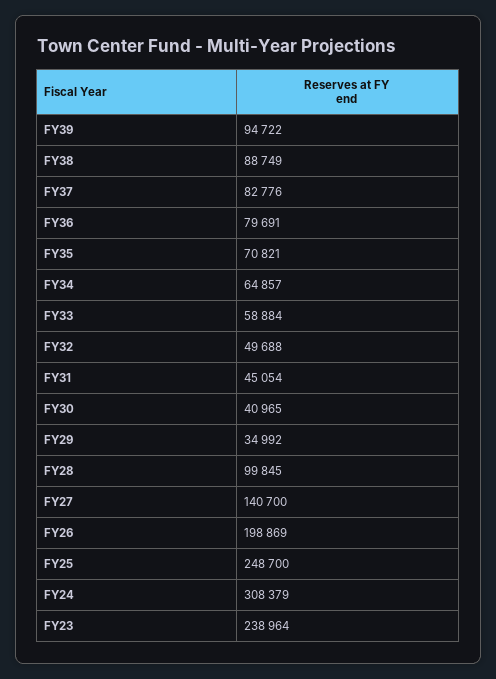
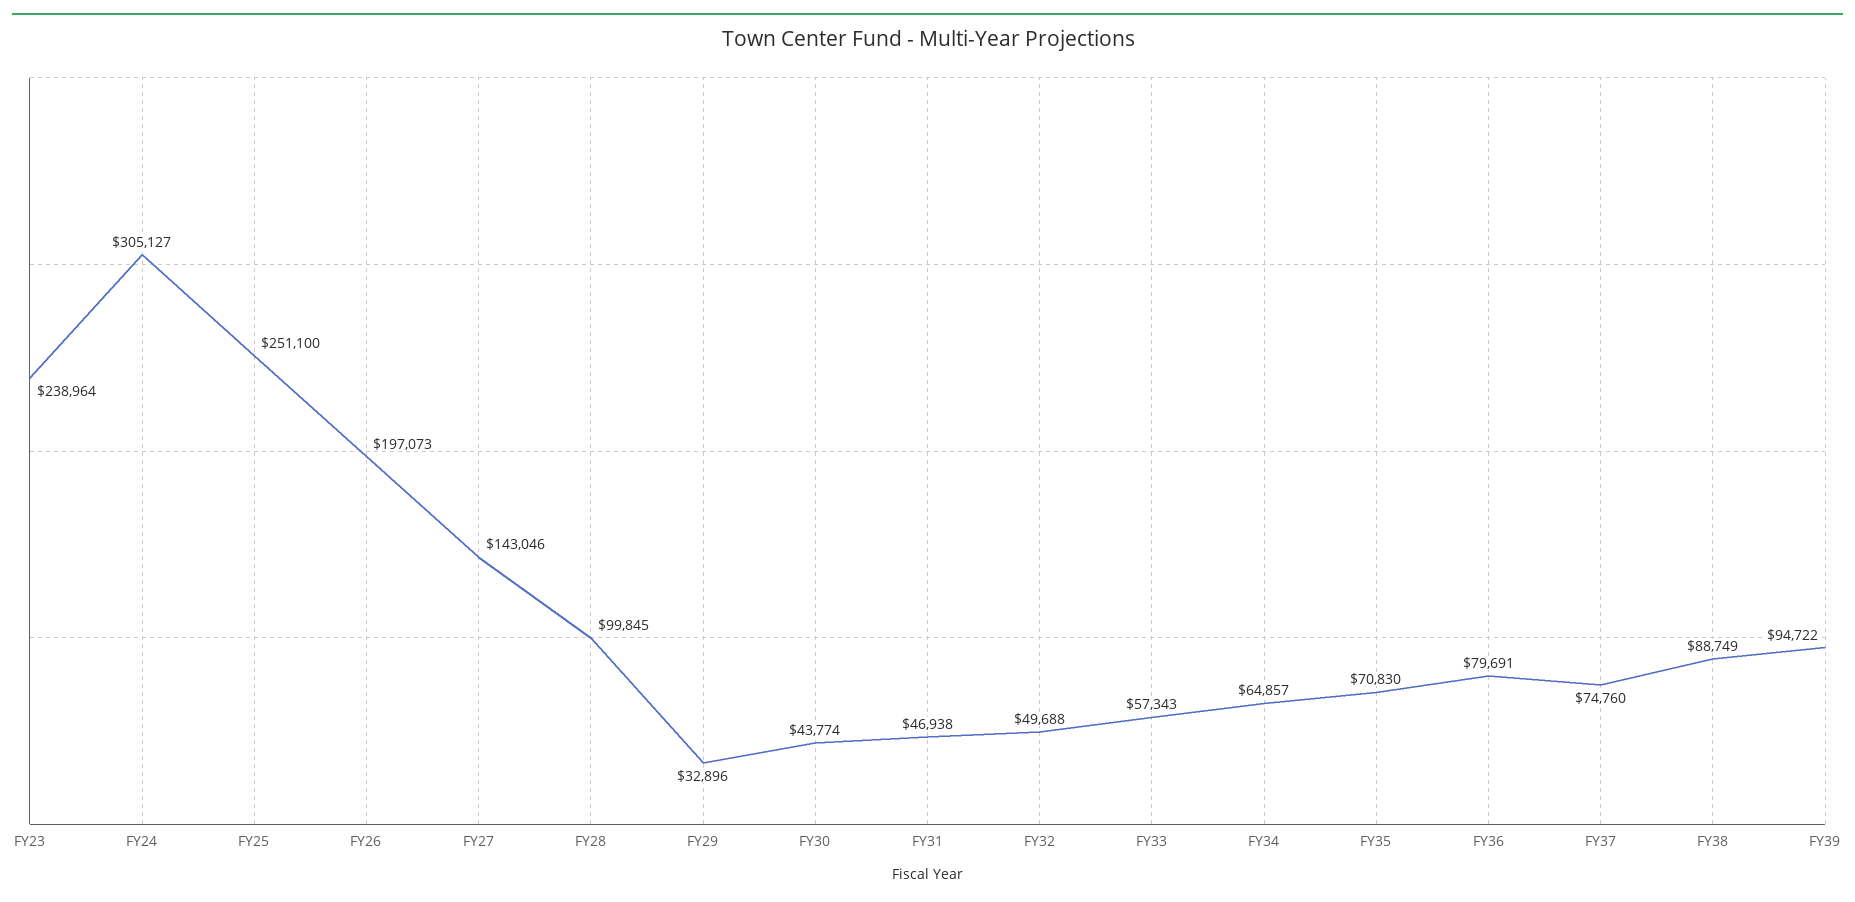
  {
    "FY39": 94722,
    "FY38": 88749,
-   "FY37": 82776,
+   "FY37": 74760,
    "FY36": 79691,
-   "FY35": 70821,
+   "FY35": 70830,
    "FY34": 64857,
-   "FY33": 58884,
+   "FY33": 57343,
    "FY32": 49688,
-   "FY31": 45054,
+   "FY31": 46938,
-   "FY30": 40965,
+   "FY30": 43774,
-   "FY29": 34992,
+   "FY29": 32896,
    "FY28": 99845,
-   "FY27": 140700,
+   "FY27": 143046,
-   "FY26": 198869,
+   "FY26": 197073,
-   "FY25": 248700,
+   "FY25": 251100,
-   "FY24": 308379,
+   "FY24": 305127,
    "FY23": 238964
  }

